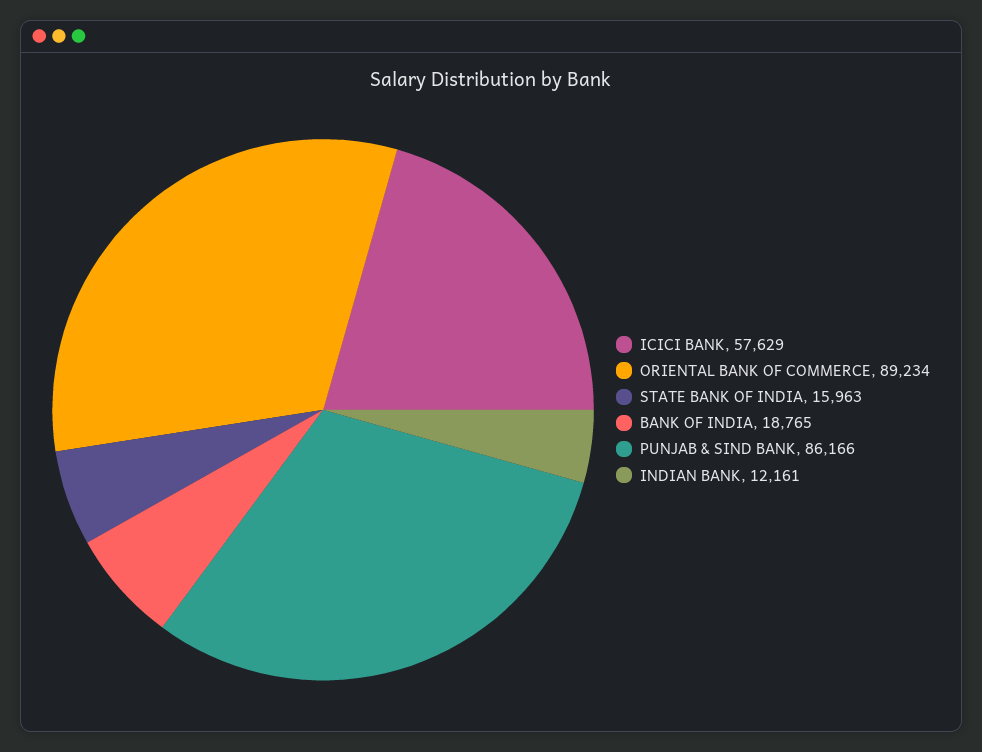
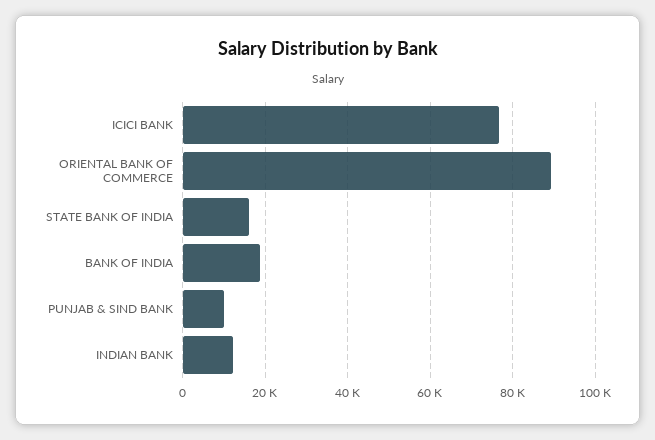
  {
-   "ICICI BANK": 57629,
+   "ICICI BANK": 76000,
    "ORIENTAL BANK OF COMMERCE": 89234,
    "STATE BANK OF INDIA": 15963,
    "BANK OF INDIA": 18765,
-   "PUNJAB & SIND BANK": 86166,
+   "PUNJAB & SIND BANK": 10000,
    "INDIAN BANK": 12161
  }

